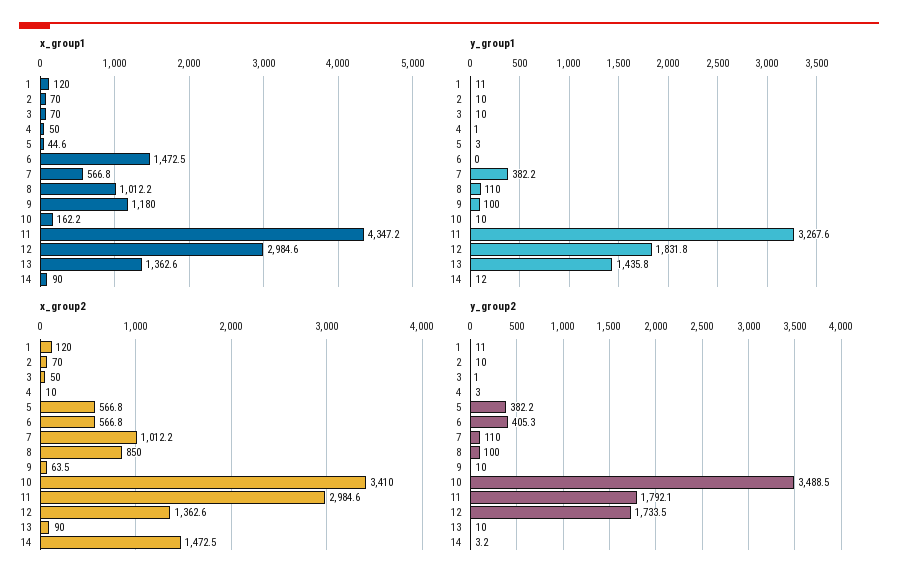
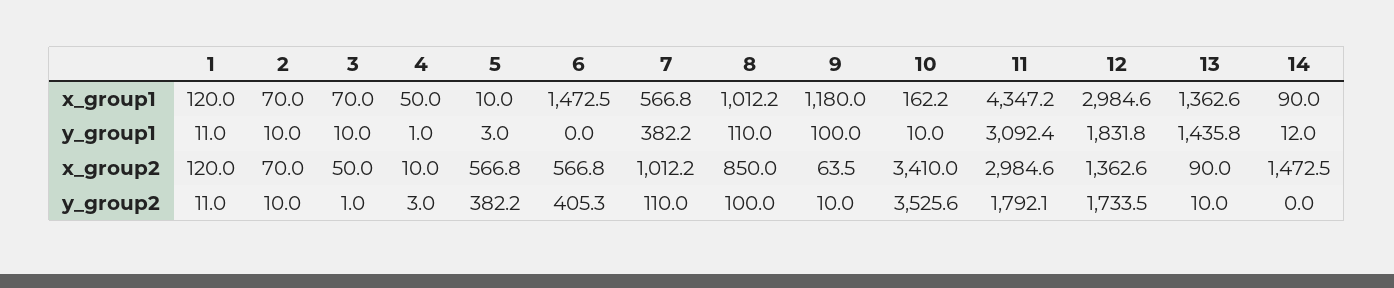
  {
    "x_group1": {
      "1": 120,
      "2": 70,
      "3": 70,
      "4": 50,
-     "5": 44.6,
+     "5": 10,
      "6": 1472.5,
      "7": 566.8,
      "8": 1012.2,
      "9": 1180,
      "10": 162.2,
      "11": 4347.2,
      "12": 2984.6,
      "13": 1362.6,
      "14": 90
    },
    "y_group1": {
      "1": 11,
      "2": 10,
      "3": 10,
      "4": 1,
      "5": 3,
      "6": 0,
      "7": 382.2,
      "8": 110,
      "9": 100,
      "10": 10,
-     "11": 3267.6,
+     "11": 3092.4,
      "12": 1831.8,
      "13": 1435.8,
      "14": 12
    },
    "x_group2": {
      "1": 120,
      "2": 70,
      "3": 50,
      "4": 10,
      "5": 566.8,
      "6": 566.8,
      "7": 1012.2,
      "8": 850,
      "9": 63.5,
      "10": 3410,
      "11": 2984.6,
      "12": 1362.6,
      "13": 90,
      "14": 1472.5
    },
    "y_group2": {
      "1": 11,
      "2": 10,
      "3": 1,
      "4": 3,
      "5": 382.2,
      "6": 405.3,
      "7": 110,
      "8": 100,
      "9": 10,
-     "10": 3488.5,
+     "10": 3525.6,
      "11": 1792.1,
      "12": 1733.5,
      "13": 10,
-     "14": 3.2
+     "14": 0
    }
  }

